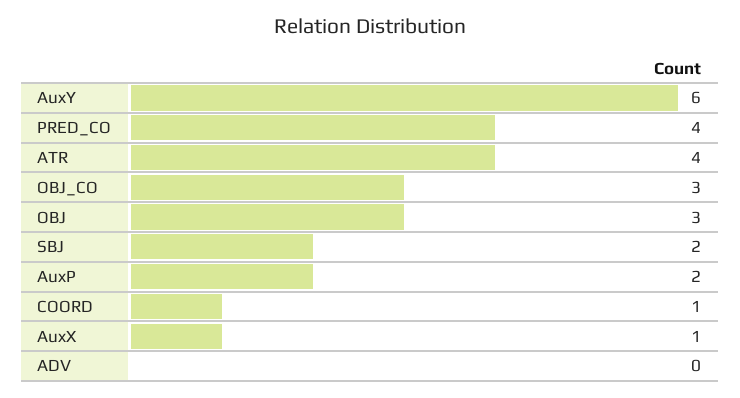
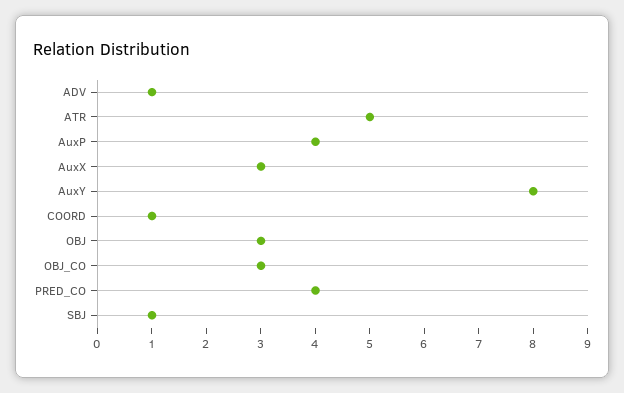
  {
-   "AuxY": 6,
+   "AuxY": 8,
    "PRED_CO": 4,
-   "ATR": 4,
+   "ATR": 5,
    "OBJ_CO": 3,
    "OBJ": 3,
-   "SBJ": 2,
+   "SBJ": 1,
-   "AuxP": 2,
+   "AuxP": 4,
    "COORD": 1,
-   "AuxX": 1,
+   "AuxX": 3,
-   "ADV": 0
+   "ADV": 1
  }

